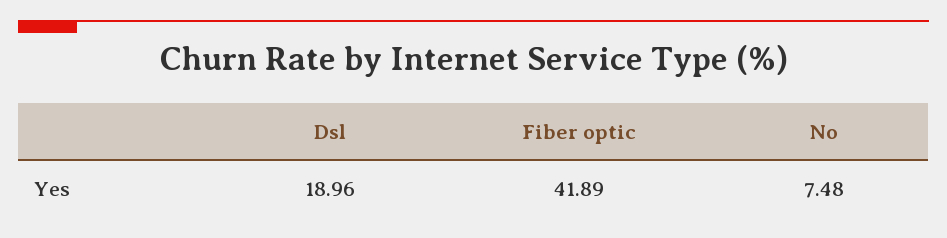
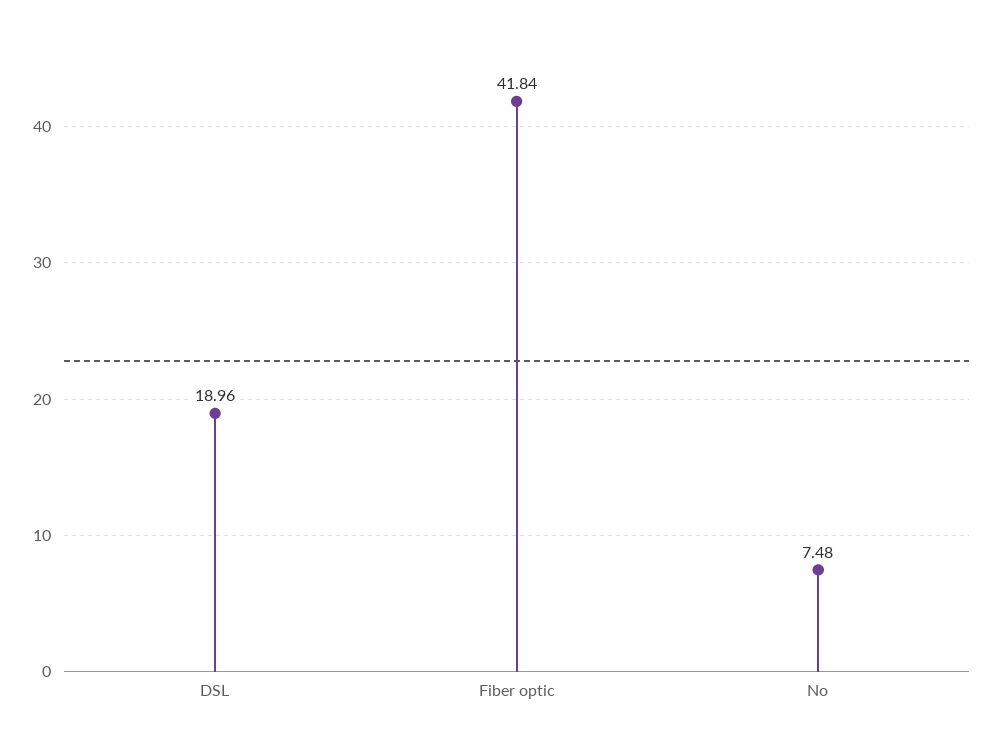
  {
    "Dsl": 18.96,
-   "Fiber optic": 41.89,
+   "Fiber optic": 41.84,
    "No": 7.48
  }

